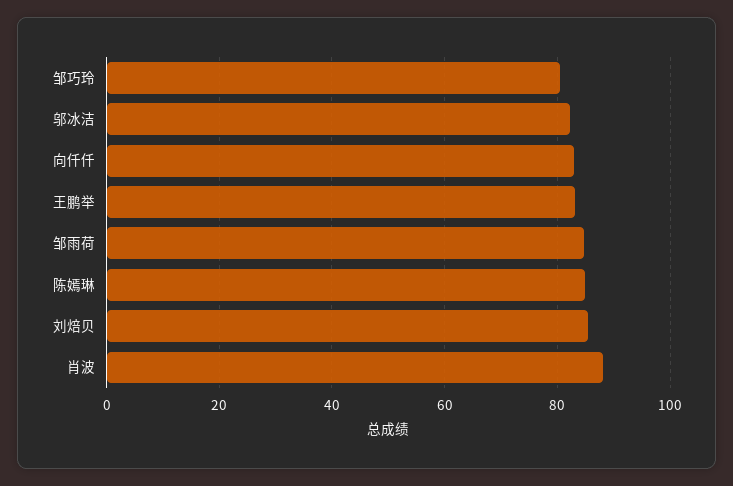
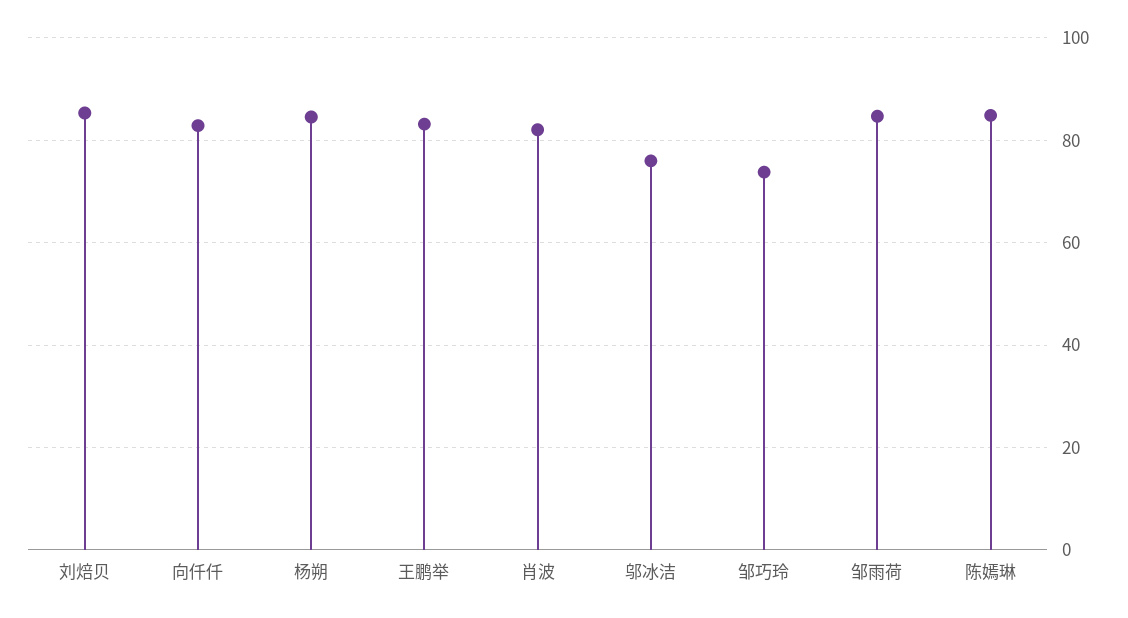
  {
-   "邹巧玲": 80,
+   "邹巧玲": 74,
-   "邬冰洁": 82,
+   "邬冰洁": 76,
    "向仟仟": 82,
    "王鹏举": 84,
    "邹雨荷": 84,
    "陈嫣琳": 84,
    "刘焙贝": 86,
-   "肖波": 88
+   "肖波": 82,
+   "杨朔": 84
  }

